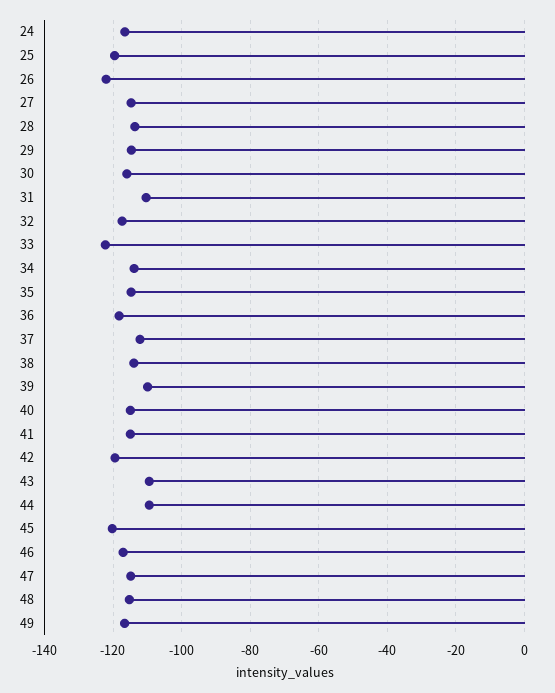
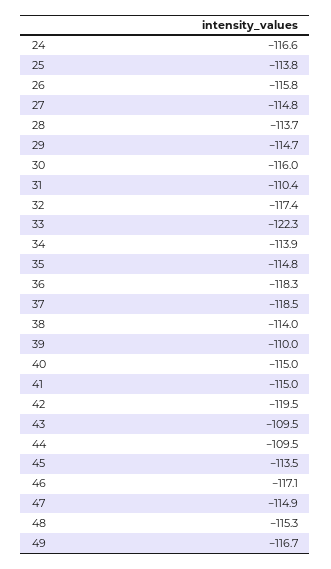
  {
    "24": -116.6,
-   "25": -120,
+   "25": -113.8,
-   "26": -122,
+   "26": -115.8,
    "27": -114.8,
    "28": -113.7,
    "29": -114.7,
    "30": -116,
    "31": -110.4,
    "32": -117.4,
    "33": -122.3,
    "34": -113.9,
    "35": -114.8,
    "36": -118.3,
-   "37": -112,
+   "37": -118.5,
    "38": -114,
    "39": -110,
    "40": -115,
    "41": -115,
    "42": -119.5,
    "43": -109.5,
    "44": -109.5,
-   "45": -120,
+   "45": -113.5,
    "46": -117.1,
    "47": -114.9,
    "48": -115.3,
    "49": -116.7
  }

